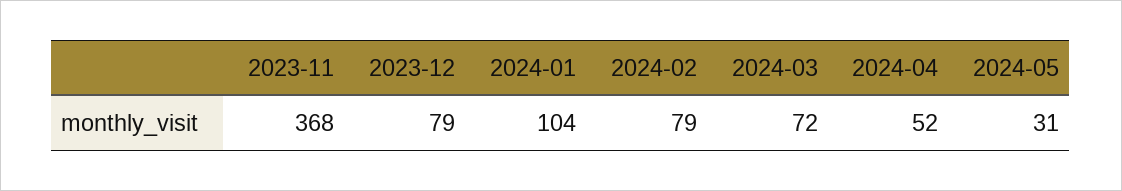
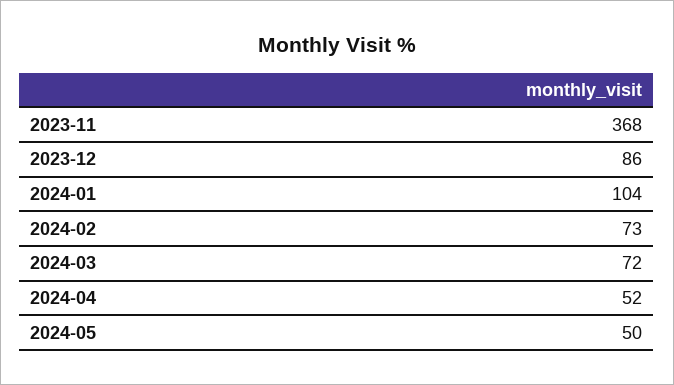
  {
    "2023-11": 368,
-   "2023-12": 79,
+   "2023-12": 86,
    "2024-01": 104,
-   "2024-02": 79,
+   "2024-02": 73,
    "2024-03": 72,
    "2024-04": 52,
-   "2024-05": 31
+   "2024-05": 50
  }

